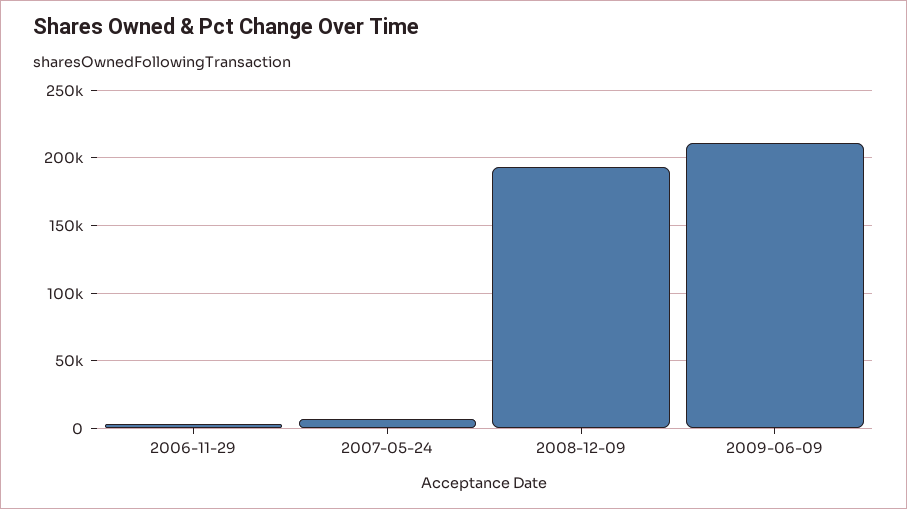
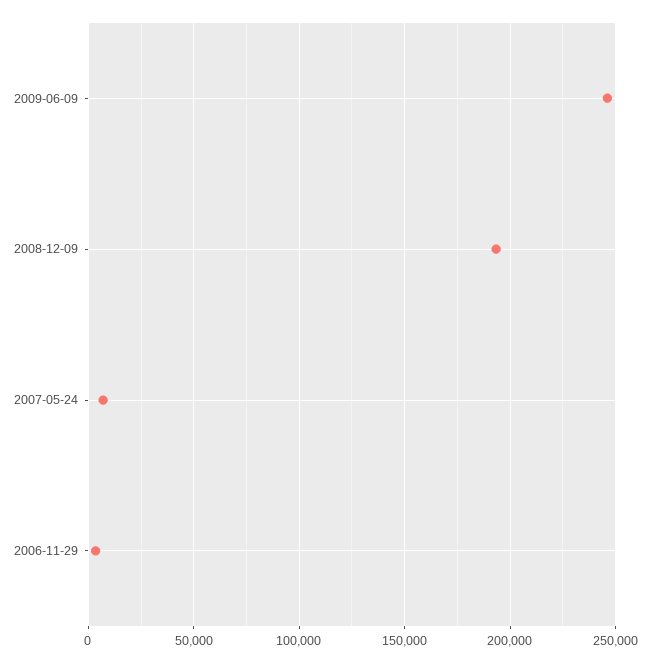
  {
    "2006-11-29": 5000,
    "2007-05-24": 5000,
    "2008-12-09": 195000,
-   "2009-06-09": 210000
+   "2009-06-09": 245000
  }

